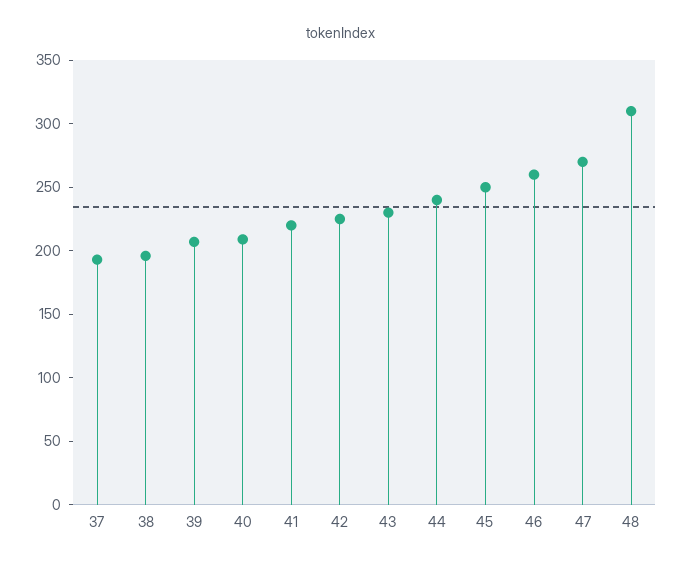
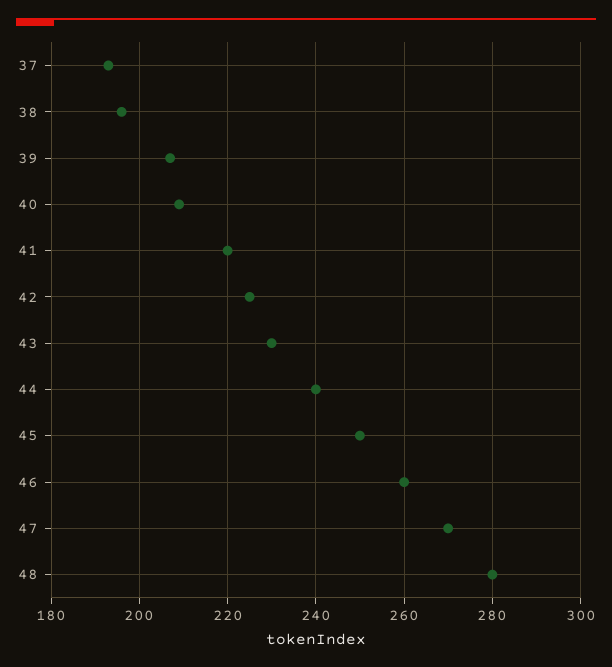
  {
    "37": 195,
    "38": 195,
    "39": 205,
    "40": 210,
    "41": 220,
    "42": 225,
    "43": 230,
    "44": 240,
    "45": 250,
    "46": 260,
    "47": 270,
-   "48": 310
+   "48": 280
  }

